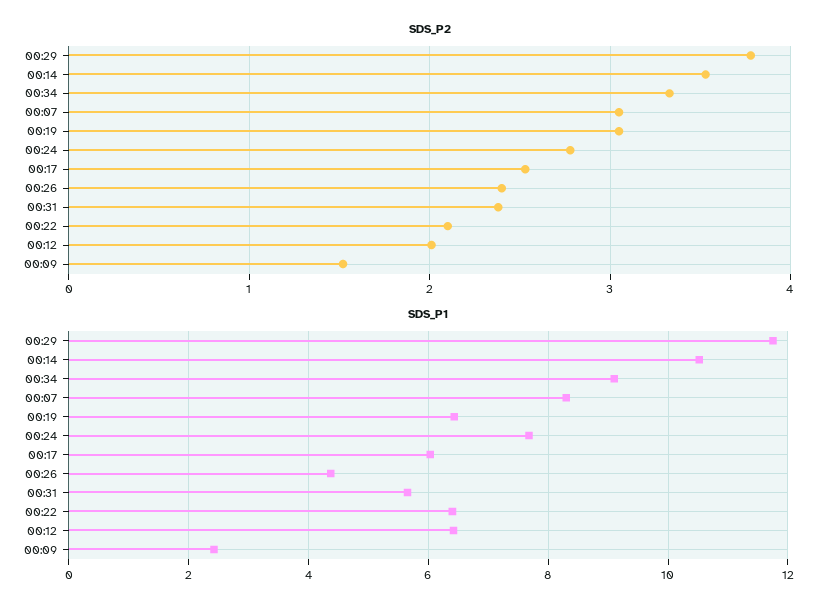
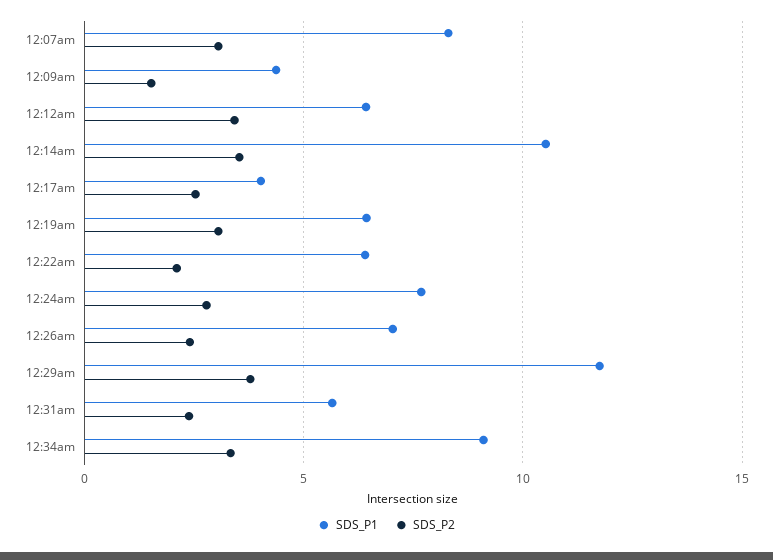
  {
    "SDS_P2": {
      "00:29": 3.8,
      "00:14": 3.5,
      "00:34": 3.3,
      "00:07": 3.1,
      "00:19": 3.1,
      "00:24": 2.8,
      "00:17": 2.5,
      "00:26": 2.4,
      "00:31": 2.4,
      "00:22": 2.1,
-     "00:12": 2,
+     "00:12": 3.5,
      "00:09": 1.5
    },
    "SDS_P1": {
      "00:29": 11.8,
      "00:14": 10.6,
      "00:34": 9.2,
      "00:07": 8.4,
      "00:19": 6.4,
      "00:24": 7.6,
-     "00:17": 6,
+     "00:17": 4,
-     "00:26": 4.4,
+     "00:26": 7,
      "00:31": 5.6,
      "00:22": 6.4,
      "00:12": 6.4,
-     "00:09": 2.4
+     "00:09": 4.5
    }
  }

